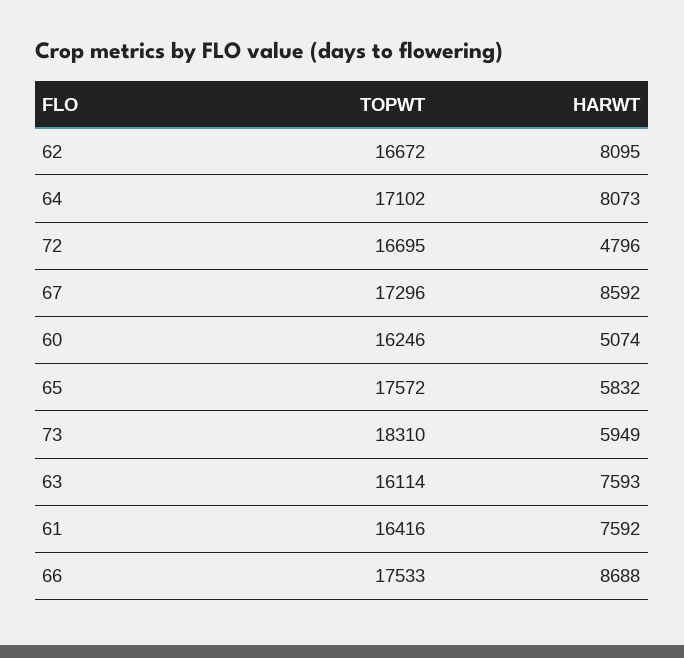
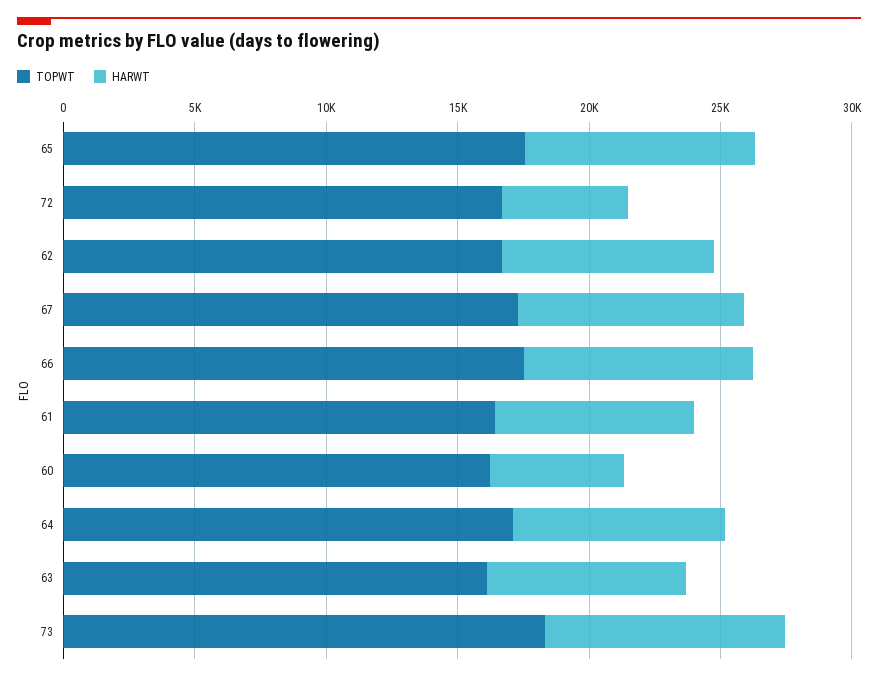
  {
    "TOPWT": {
      "62": 16672,
      "64": 17102,
      "72": 16695,
      "67": 17296,
      "60": 16246,
      "65": 17572,
      "73": 18310,
      "63": 16114,
      "61": 16416,
      "66": 17533
    },
    "HARWT": {
      "62": 8095,
      "64": 8073,
      "72": 4796,
      "67": 8592,
      "60": 5074,
-     "65": 5832,
+     "65": 9000,
-     "73": 5949,
+     "73": 9000,
      "63": 7593,
      "61": 7592,
      "66": 8688
    }
  }

